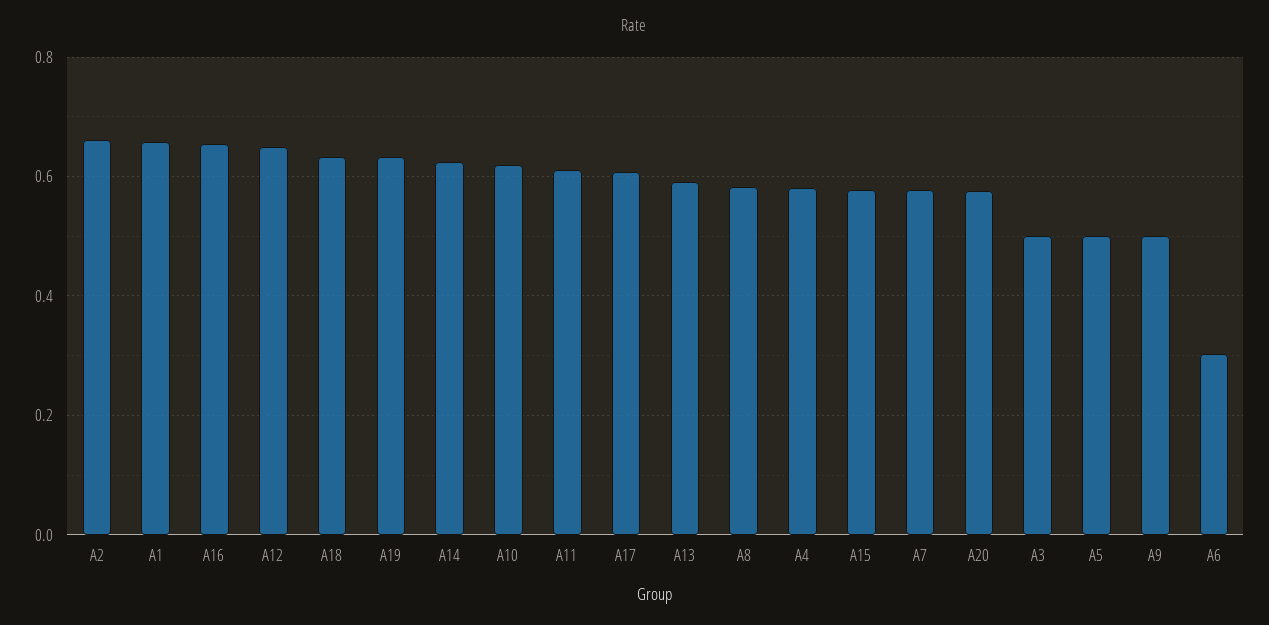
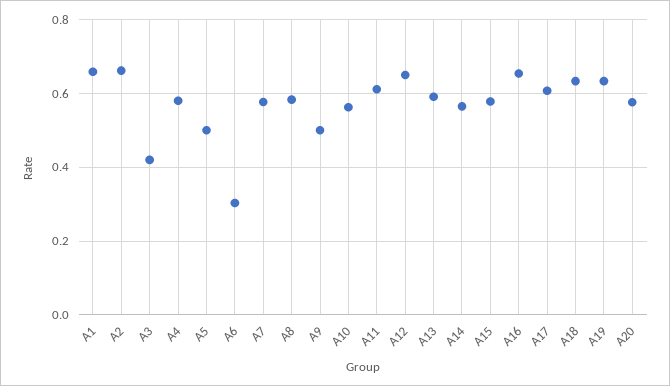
  {
    "A2": 0.66,
    "A1": 0.66,
    "A16": 0.66,
    "A12": 0.66,
    "A18": 0.64,
    "A19": 0.64,
-   "A14": 0.62,
+   "A14": 0.56,
-   "A10": 0.62,
+   "A10": 0.56,
    "A11": 0.62,
    "A17": 0.6,
    "A13": 0.6,
    "A8": 0.58,
    "A4": 0.58,
    "A15": 0.58,
    "A7": 0.58,
    "A20": 0.58,
-   "A3": 0.5,
+   "A3": 0.42,
    "A5": 0.5,
    "A9": 0.5,
    "A6": 0.3
  }

